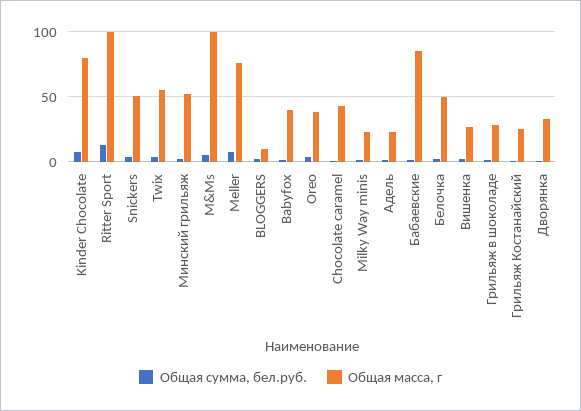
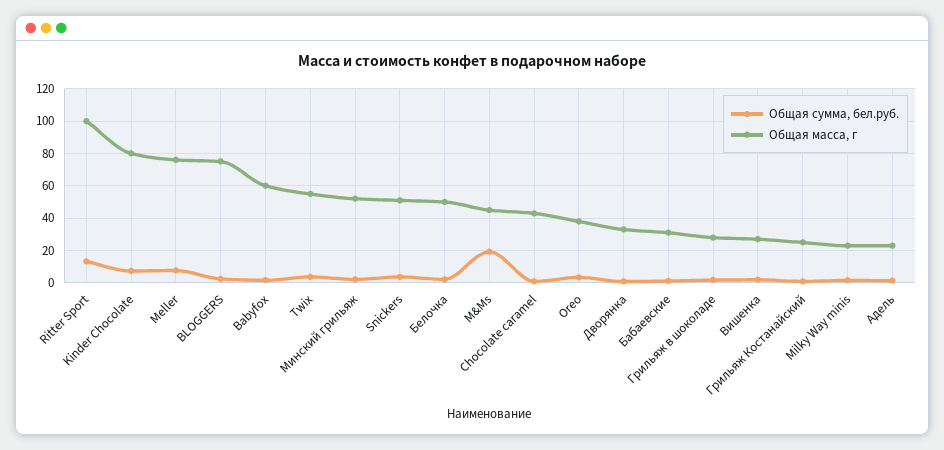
  {
    "Общая сумма, бел.руб.": {
      "Kinder Chocolate": 5,
      "Ritter Sport": 15,
      "Snickers": 5,
      "Twix": 5,
      "Минский грильяж": 0,
-     "M&Ms": 5,
+     "M&Ms": 20,
      "Meller": 10,
      "BLOGGERS": 5,
      "Babyfox": 0,
      "Oreo": 5,
      "Chocolate caramel": 0,
      "Milky Way minis": 0,
      "Адель": 0,
      "Бабаевские": 0,
      "Белочка": 0,
      "Вишенка": 0,
      "Грильяж в шоколаде": 0,
      "Грильяж Костанайский": 0,
      "Дворянка": 0
    },
    "Общая масса, г": {
      "Kinder Chocolate": 80,
      "Ritter Sport": 100,
      "Snickers": 50,
      "Twix": 55,
      "Минский грильяж": 50,
-     "M&Ms": 100,
+     "M&Ms": 45,
      "Meller": 75,
-     "BLOGGERS": 10,
+     "BLOGGERS": 75,
-     "Babyfox": 40,
+     "Babyfox": 60,
      "Oreo": 40,
      "Chocolate caramel": 45,
      "Milky Way minis": 25,
      "Адель": 25,
-     "Бабаевские": 85,
+     "Бабаевские": 30,
      "Белочка": 50,
      "Вишенка": 25,
      "Грильяж в шоколаде": 30,
      "Грильяж Костанайский": 25,
      "Дворянка": 35
    }
  }

